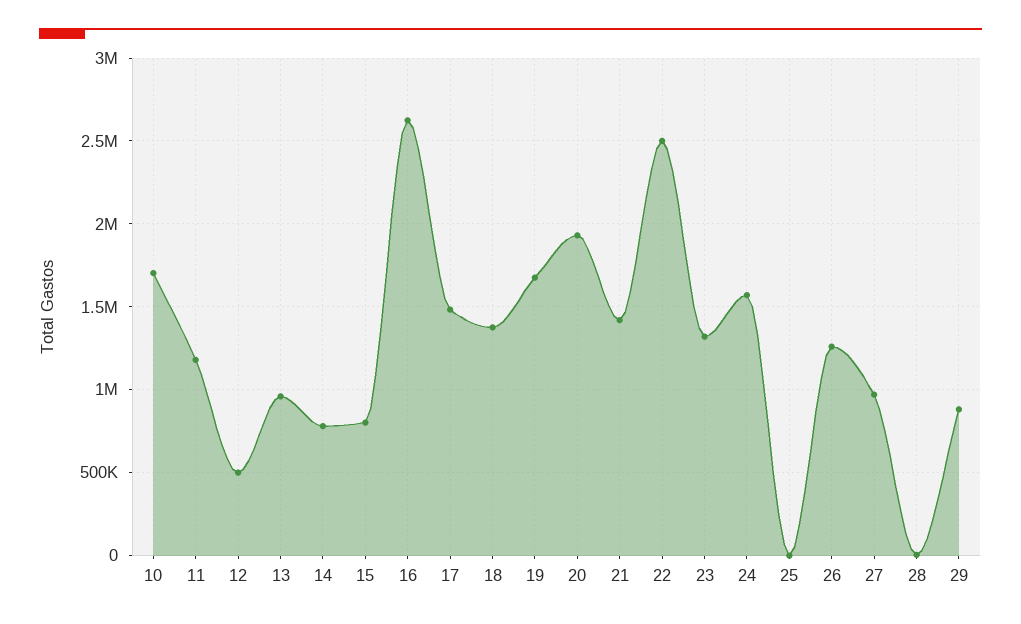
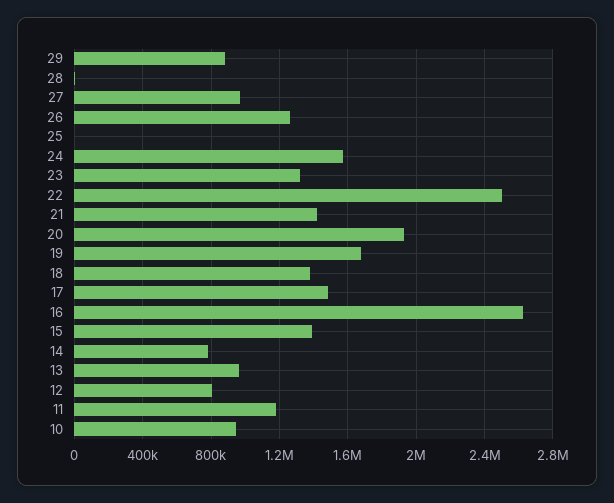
  {
-   "10": 1700000,
+   "10": 950000,
    "11": 1200000,
-   "12": 500000,
+   "12": 800000,
    "13": 950000,
    "14": 800000,
-   "15": 800000,
+   "15": 1400000,
    "16": 2600000,
    "17": 1500000,
    "18": 1400000,
    "19": 1700000,
    "20": 1950000,
    "21": 1400000,
    "22": 2500000,
    "23": 1300000,
    "24": 1550000,
    "25": 0,
    "26": 1250000,
    "27": 950000,
    "28": 0,
    "29": 900000
  }

